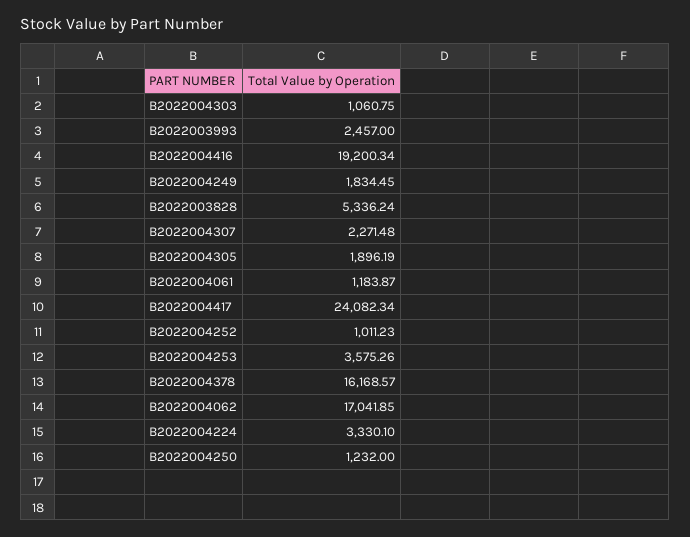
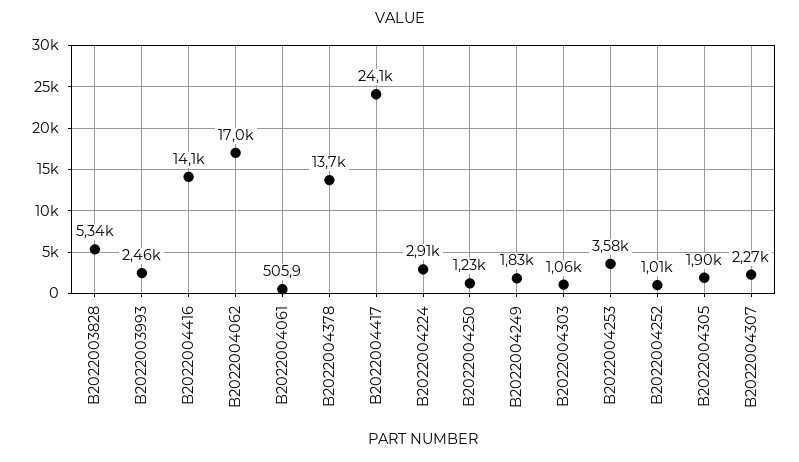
  {
    "B2022004303": 1060.75,
    "B2022003993": 2457,
-   "B2022004416": 19200.34,
+   "B2022004416": 14100,
    "B2022004249": 1834.45,
    "B2022003828": 5336.24,
    "B2022004307": 2271.48,
    "B2022004305": 1896.19,
-   "B2022004061": 1183.87,
+   "B2022004061": 505.9,
    "B2022004417": 24082.34,
    "B2022004252": 1011.23,
    "B2022004253": 3575.26,
-   "B2022004378": 16168.57,
+   "B2022004378": 13700,
    "B2022004062": 17041.85,
-   "B2022004224": 3330.1,
+   "B2022004224": 2910,
    "B2022004250": 1232
  }

